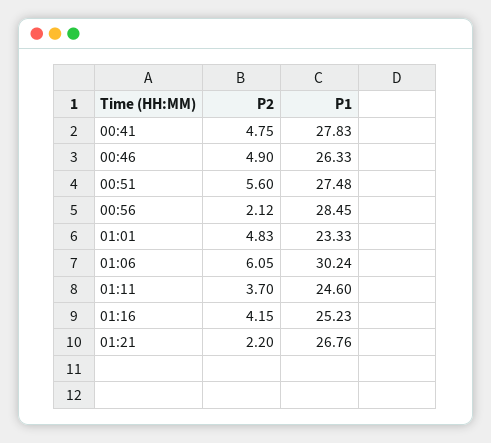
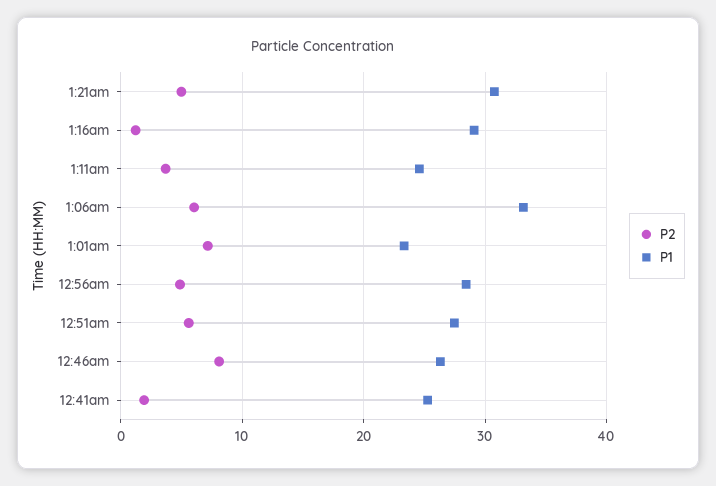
  {
    "P2": {
-     "00:41": 4.75,
+     "00:41": 2,
-     "00:46": 4.9,
+     "00:46": 8,
      "00:51": 5.6,
-     "00:56": 2.12,
+     "00:56": 5,
-     "01:01": 4.83,
+     "01:01": 7,
      "01:06": 6.05,
      "01:11": 3.7,
-     "01:16": 4.15,
+     "01:16": 1,
-     "01:21": 2.2
+     "01:21": 5
    },
    "P1": {
-     "00:41": 27.83,
+     "00:41": 25,
      "00:46": 26.33,
      "00:51": 27.48,
      "00:56": 28.45,
      "01:01": 23.33,
-     "01:06": 30.24,
+     "01:06": 33,
      "01:11": 24.6,
-     "01:16": 25.23,
+     "01:16": 29,
-     "01:21": 26.76
+     "01:21": 31
    }
  }

